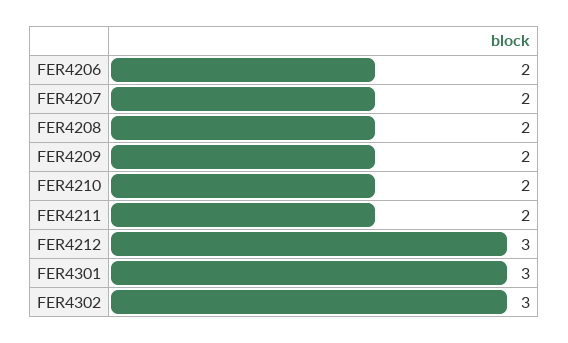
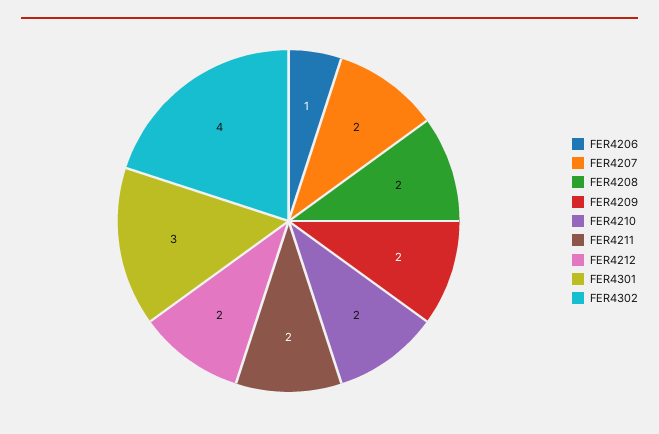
  {
-   "FER4206": 2,
+   "FER4206": 1,
    "FER4207": 2,
    "FER4208": 2,
    "FER4209": 2,
    "FER4210": 2,
    "FER4211": 2,
-   "FER4212": 3,
+   "FER4212": 2,
    "FER4301": 3,
-   "FER4302": 3
+   "FER4302": 4
  }

